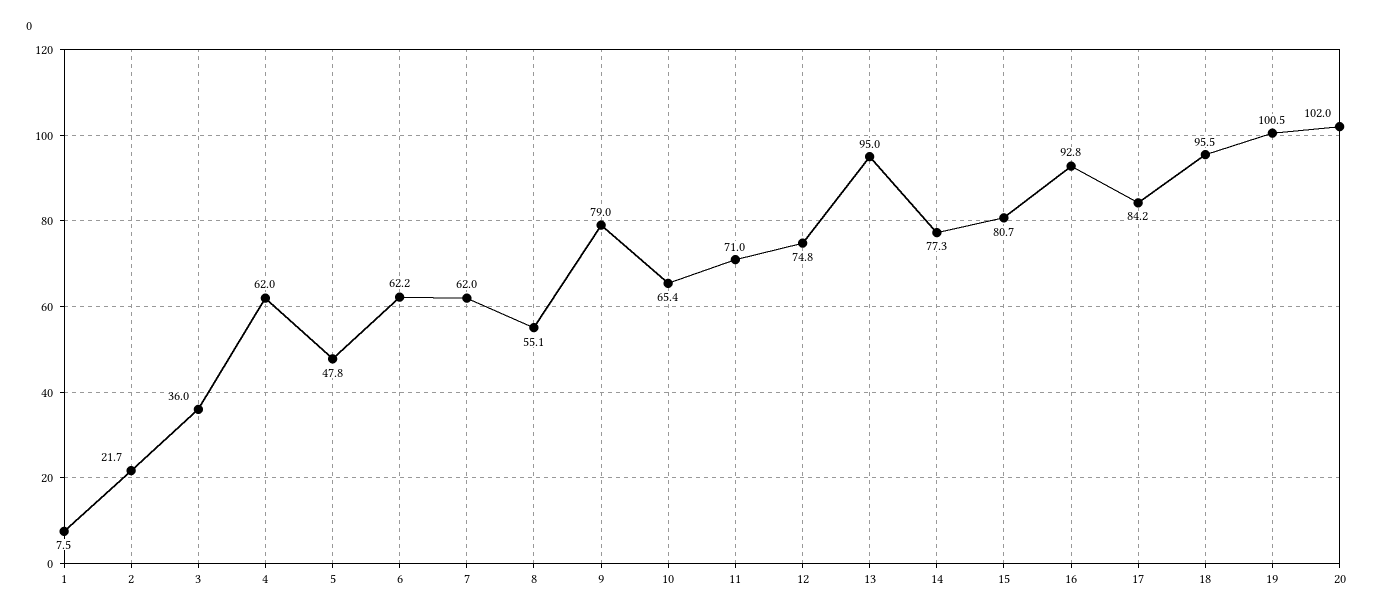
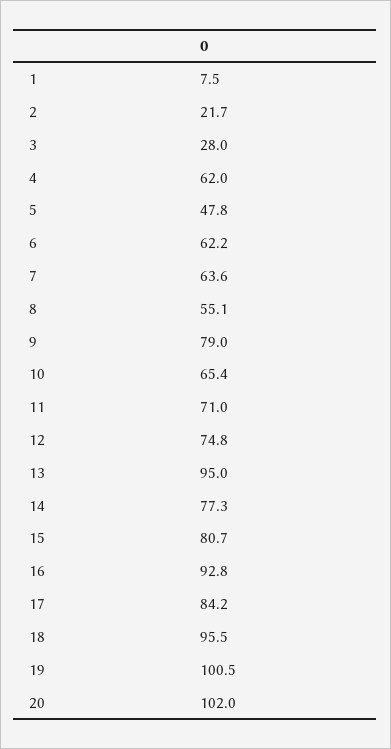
  {
    "1": 7.5,
    "2": 21.7,
-   "3": 36,
+   "3": 28,
    "4": 62,
    "5": 47.8,
    "6": 62.2,
-   "7": 62,
+   "7": 63.6,
    "8": 55.1,
    "9": 79,
    "10": 65.4,
    "11": 71,
    "12": 74.8,
    "13": 95,
    "14": 77.3,
    "15": 80.7,
    "16": 92.8,
    "17": 84.2,
    "18": 95.5,
    "19": 100.5,
    "20": 102
  }

